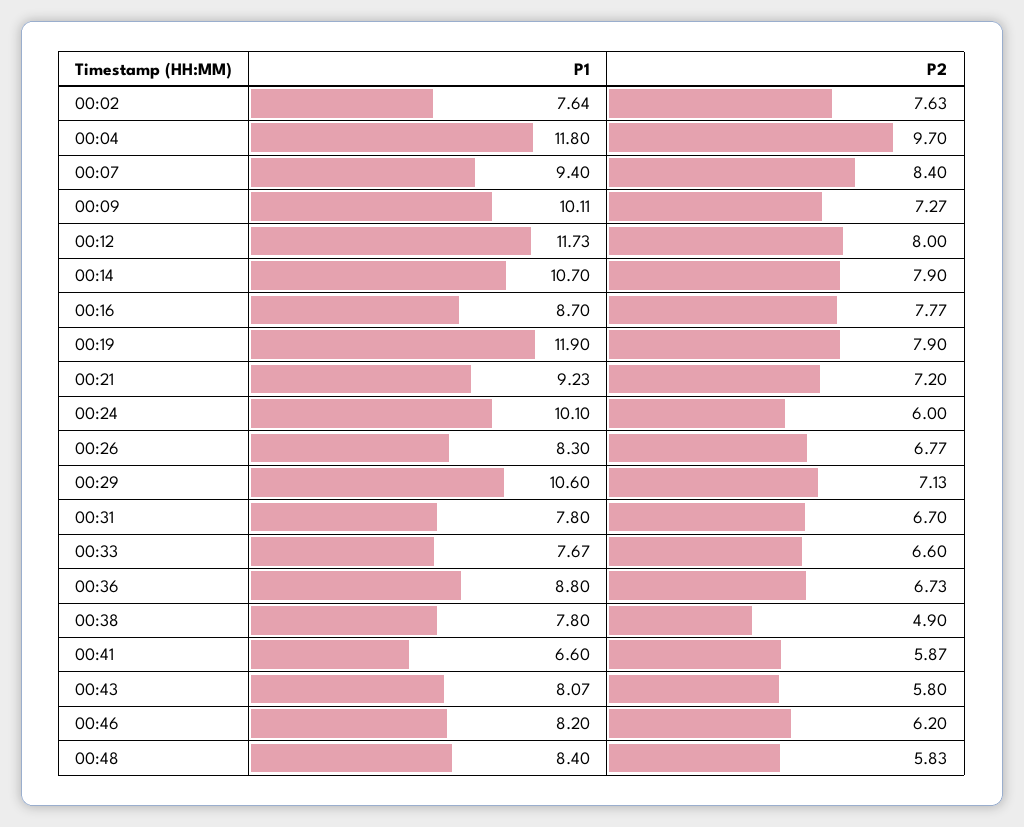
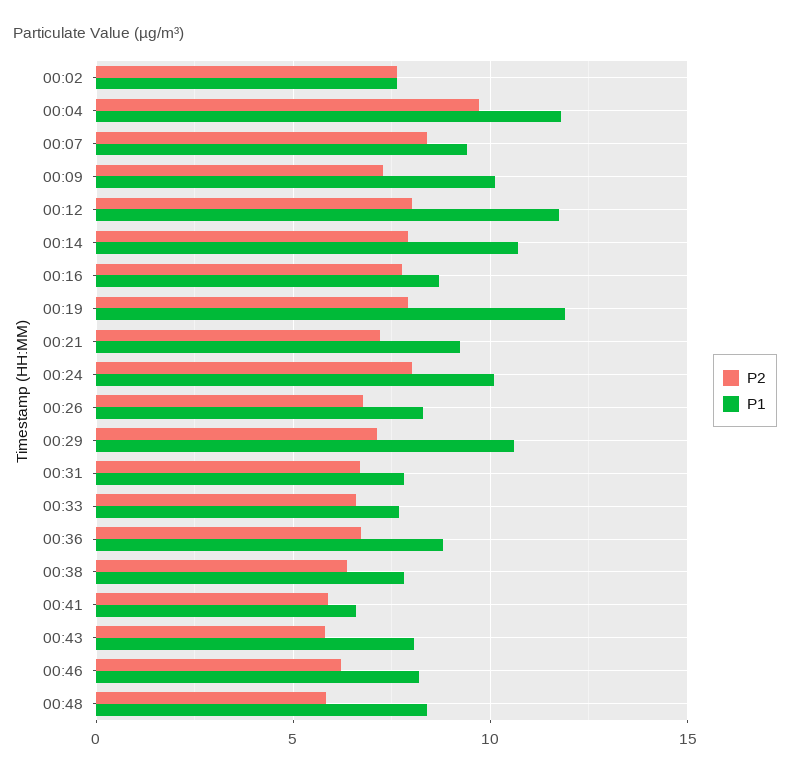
  {
    "P1": {
      "00:02": 7.64,
      "00:04": 11.8,
      "00:07": 9.4,
      "00:09": 10.11,
      "00:12": 11.73,
      "00:14": 10.7,
      "00:16": 8.7,
      "00:19": 11.9,
      "00:21": 9.23,
      "00:24": 10.1,
      "00:26": 8.3,
      "00:29": 10.6,
      "00:31": 7.8,
      "00:33": 7.67,
      "00:36": 8.8,
      "00:38": 7.8,
      "00:41": 6.6,
      "00:43": 8.07,
      "00:46": 8.2,
      "00:48": 8.4
    },
    "P2": {
      "00:02": 7.63,
      "00:04": 9.7,
      "00:07": 8.4,
      "00:09": 7.27,
      "00:12": 8,
      "00:14": 7.9,
      "00:16": 7.77,
      "00:19": 7.9,
      "00:21": 7.2,
-     "00:24": 6,
+     "00:24": 8,
      "00:26": 6.77,
      "00:29": 7.13,
      "00:31": 6.7,
      "00:33": 6.6,
      "00:36": 6.73,
-     "00:38": 4.9,
+     "00:38": 6.5,
      "00:41": 5.87,
      "00:43": 5.8,
      "00:46": 6.2,
      "00:48": 5.83
    }
  }

